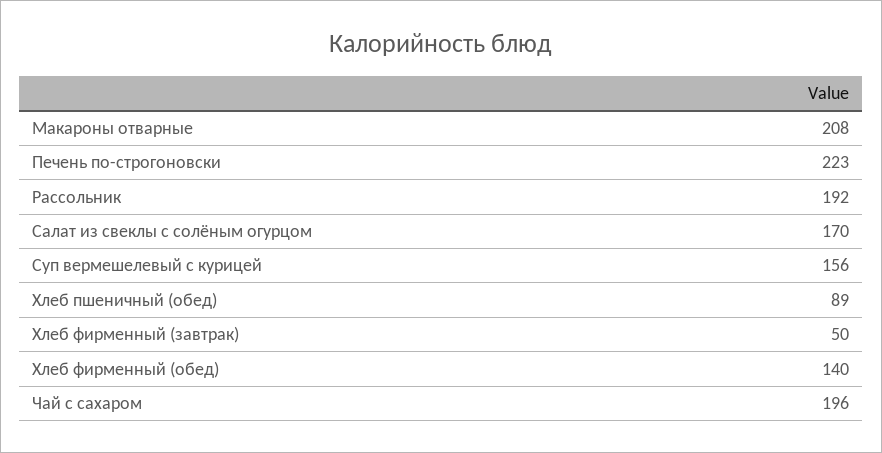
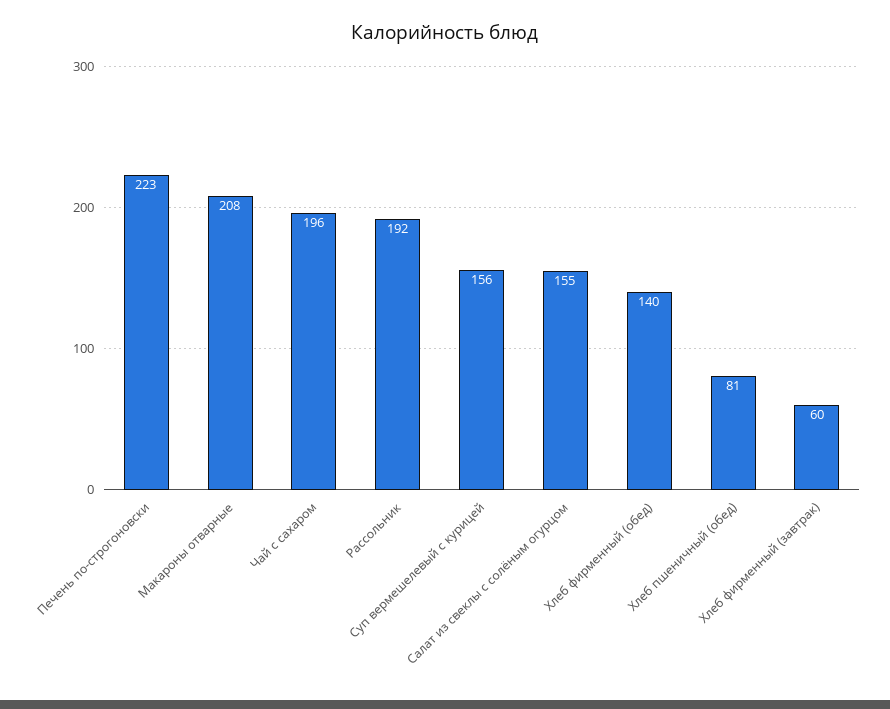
  {
    "Макароны отварные": 208,
    "Печень по-строгоновски": 223,
    "Рассольник": 192,
-   "Салат из свеклы с солёным огурцом": 170,
+   "Салат из свеклы с солёным огурцом": 155,
    "Суп вермешелевый с курицей": 156,
-   "Хлеб пшеничный (обед)": 89,
+   "Хлеб пшеничный (обед)": 81,
-   "Хлеб фирменный (завтрак)": 50,
+   "Хлеб фирменный (завтрак)": 60,
    "Хлеб фирменный (обед)": 140,
    "Чай с сахаром": 196
  }

